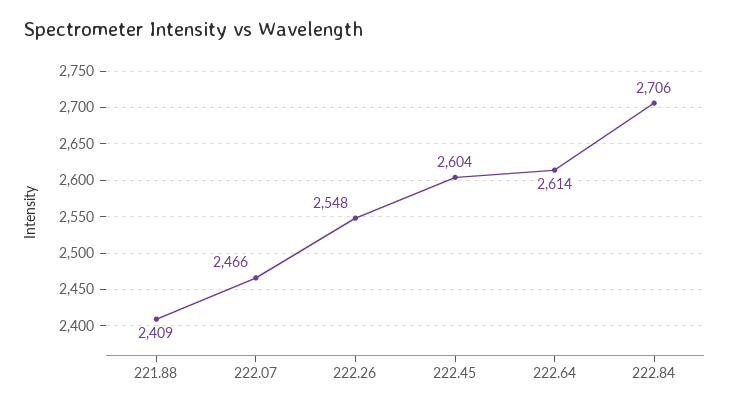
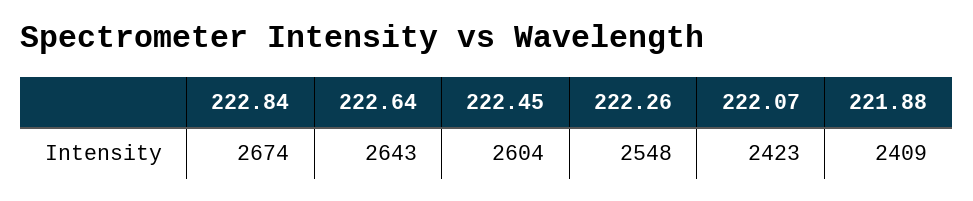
  {
    "221.88": 2409,
-   "222.07": 2466,
+   "222.07": 2423,
    "222.26": 2548,
    "222.45": 2604,
-   "222.64": 2614,
+   "222.64": 2643,
-   "222.84": 2706
+   "222.84": 2674
  }

